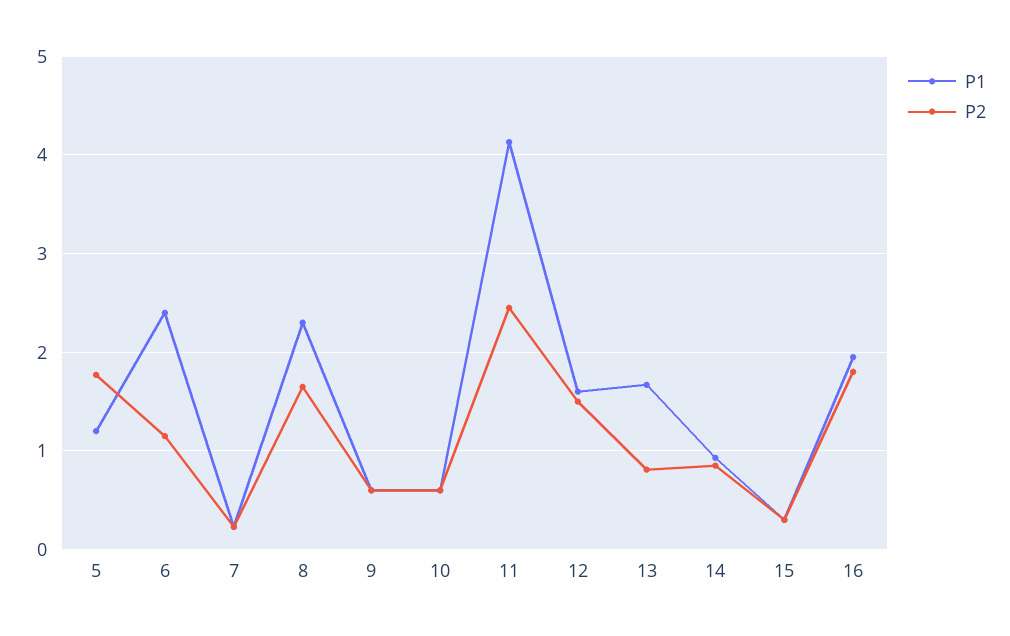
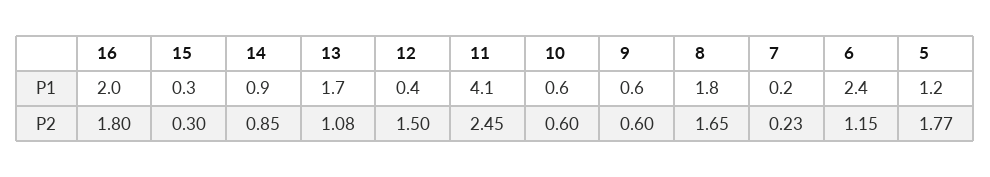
  {
    "P1": {
      "5": 1.2,
      "6": 2.4,
      "7": 0.2,
-     "8": 2.3,
+     "8": 1.8,
      "9": 0.6,
      "10": 0.6,
      "11": 4.1,
-     "12": 1.6,
+     "12": 0.4,
      "13": 1.7,
      "14": 0.9,
      "15": 0.3,
      "16": 2
    },
    "P2": {
      "5": 1.77,
      "6": 1.15,
      "7": 0.23,
      "8": 1.65,
      "9": 0.6,
      "10": 0.6,
      "11": 2.45,
      "12": 1.5,
-     "13": 0.8,
+     "13": 1.08,
      "14": 0.85,
      "15": 0.3,
      "16": 1.8
    }
  }

